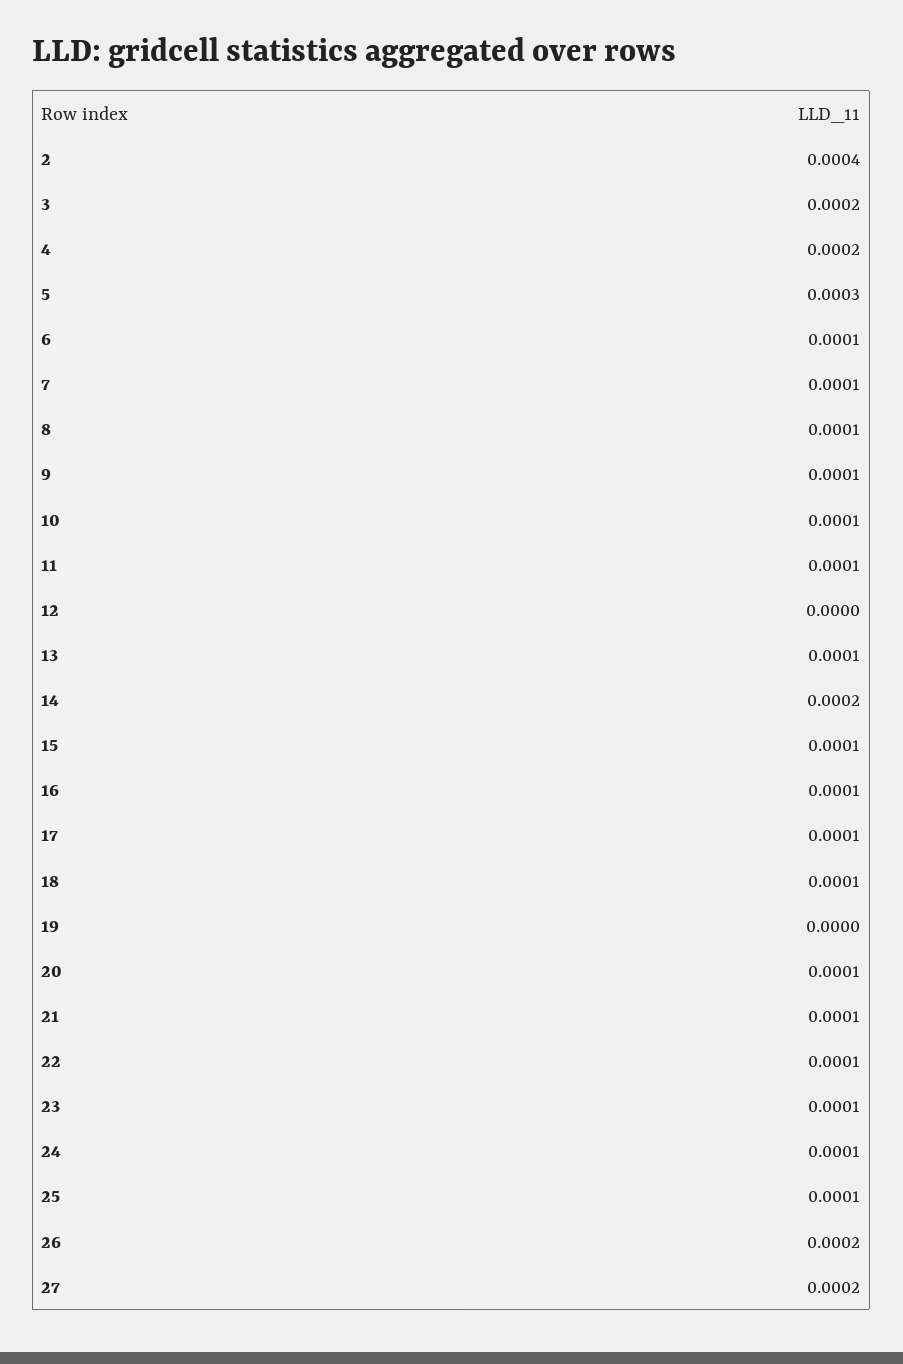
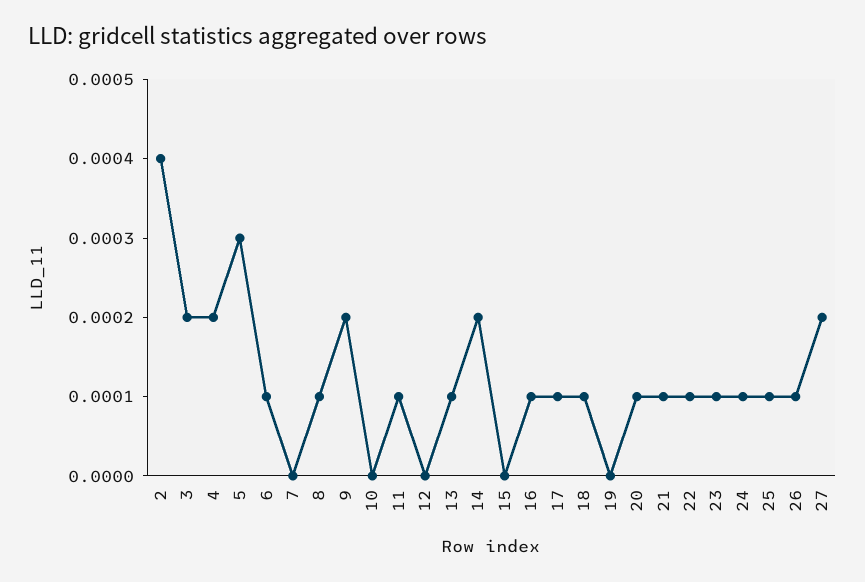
  {
    "2": 0.0004,
    "3": 0.0002,
    "4": 0.0002,
    "5": 0.0003,
    "6": 0.0001,
-   "7": 0.0001,
+   "7": 0,
    "8": 0.0001,
-   "9": 0.0001,
+   "9": 0.0002,
-   "10": 0.0001,
+   "10": 0,
    "11": 0.0001,
    "12": 0,
    "13": 0.0001,
    "14": 0.0002,
-   "15": 0.0001,
+   "15": 0,
    "16": 0.0001,
    "17": 0.0001,
    "18": 0.0001,
    "19": 0,
    "20": 0.0001,
    "21": 0.0001,
    "22": 0.0001,
    "23": 0.0001,
    "24": 0.0001,
    "25": 0.0001,
-   "26": 0.0002,
+   "26": 0.0001,
    "27": 0.0002
  }

